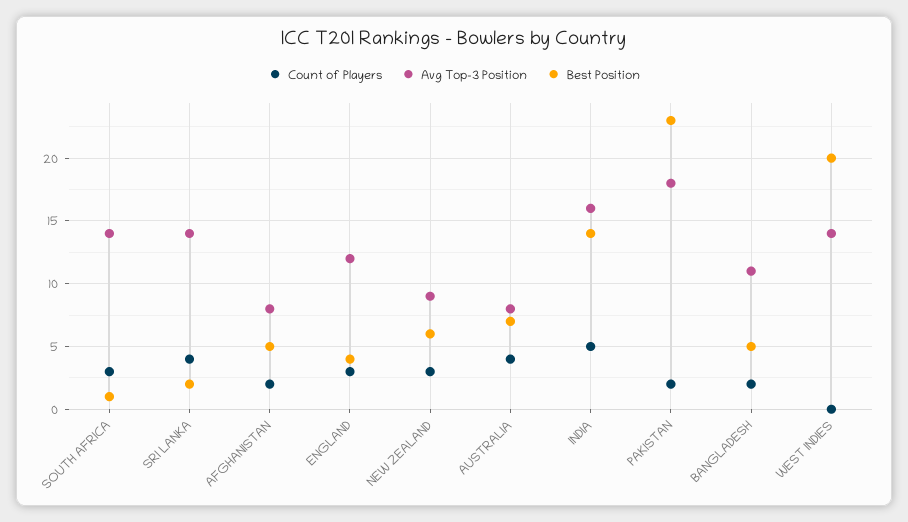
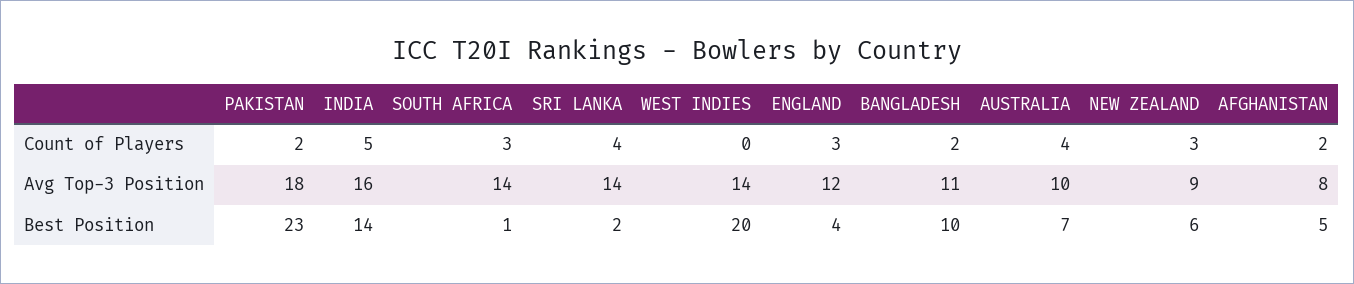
  {
    "Count of Players": {
      "SOUTH AFRICA": 3,
      "SRI LANKA": 4,
      "AFGHANISTAN": 2,
      "ENGLAND": 3,
      "NEW ZEALAND": 3,
      "AUSTRALIA": 4,
      "INDIA": 5,
      "PAKISTAN": 2,
      "BANGLADESH": 2,
      "WEST INDIES": 0
    },
    "Avg Top-3 Position": {
      "SOUTH AFRICA": 14,
      "SRI LANKA": 14,
      "AFGHANISTAN": 8,
      "ENGLAND": 12,
      "NEW ZEALAND": 9,
-     "AUSTRALIA": 8,
+     "AUSTRALIA": 10,
      "INDIA": 16,
      "PAKISTAN": 18,
      "BANGLADESH": 11,
      "WEST INDIES": 14
    },
    "Best Position": {
      "SOUTH AFRICA": 1,
      "SRI LANKA": 2,
      "AFGHANISTAN": 5,
      "ENGLAND": 4,
      "NEW ZEALAND": 6,
      "AUSTRALIA": 7,
      "INDIA": 14,
      "PAKISTAN": 23,
-     "BANGLADESH": 5,
+     "BANGLADESH": 10,
      "WEST INDIES": 20
    }
  }

